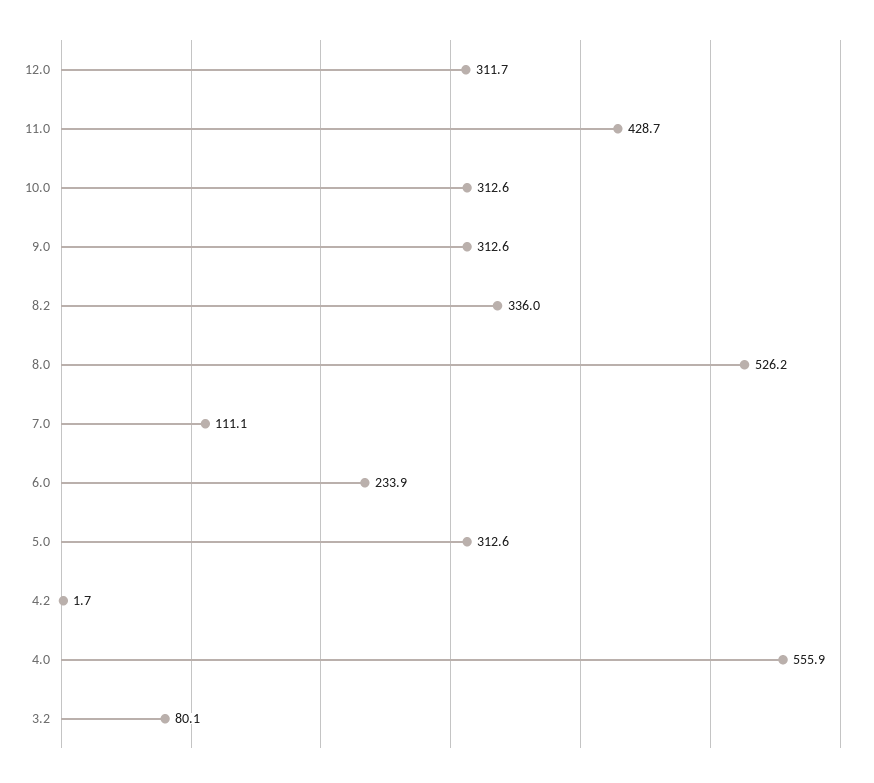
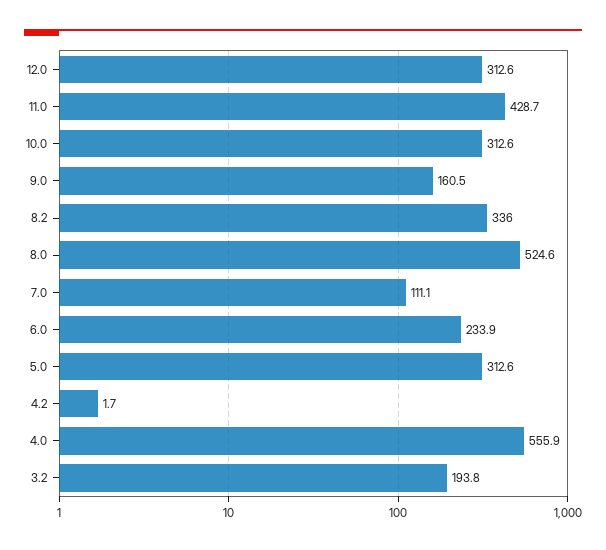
  {
-   "12.0": 311.7,
+   "12.0": 312.6,
    "11.0": 428.7,
    "10.0": 312.6,
-   "9.0": 312.6,
+   "9.0": 160.5,
    "8.2": 336,
-   "8.0": 526.2,
+   "8.0": 524.6,
    "7.0": 111.1,
    "6.0": 233.9,
    "5.0": 312.6,
    "4.2": 1.7,
    "4.0": 555.9,
-   "3.2": 80.1
+   "3.2": 193.8
  }

